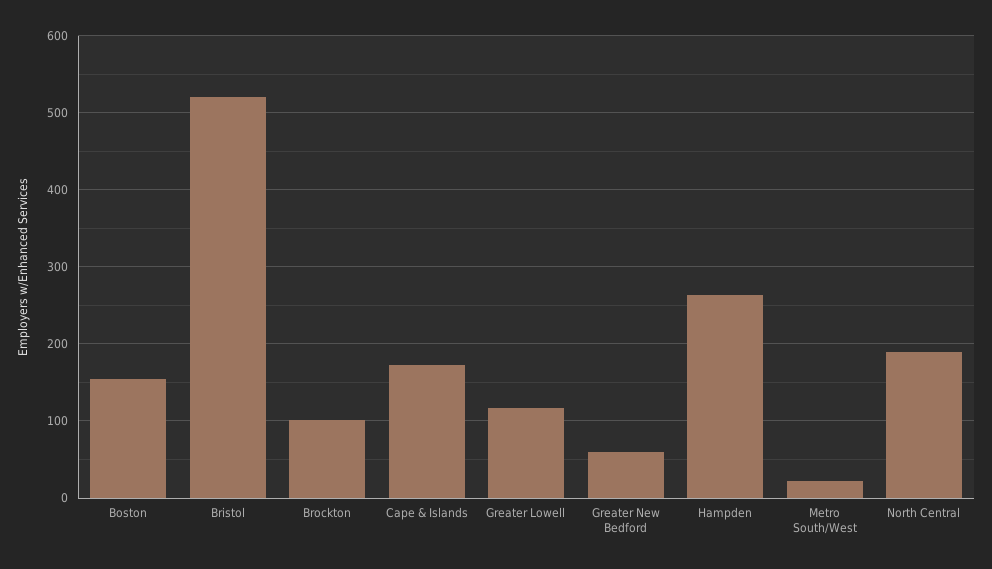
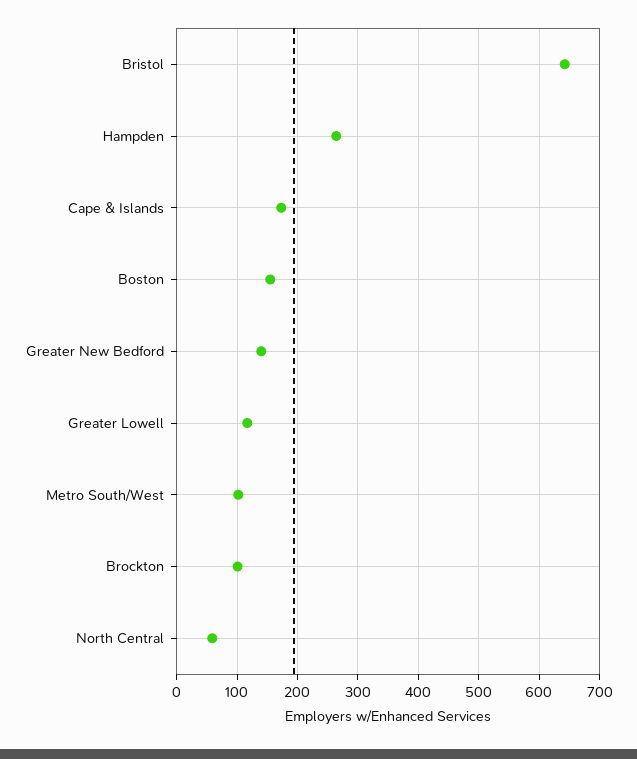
  {
    "Boston": 160,
-   "Bristol": 520,
+   "Bristol": 640,
    "Brockton": 100,
    "Cape & Islands": 170,
    "Greater Lowell": 120,
-   "Greater New Bedford": 60,
+   "Greater New Bedford": 140,
    "Hampden": 260,
-   "Metro South/West": 20,
+   "Metro South/West": 100,
-   "North Central": 190
+   "North Central": 60
  }

